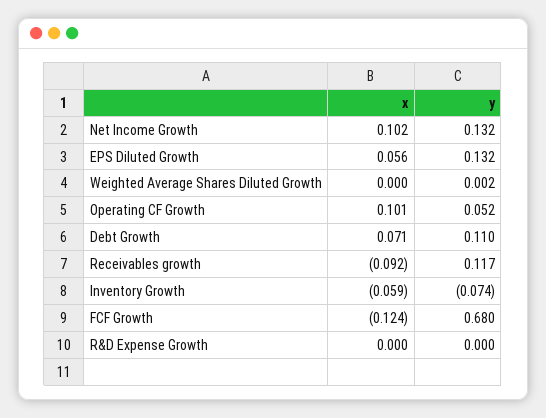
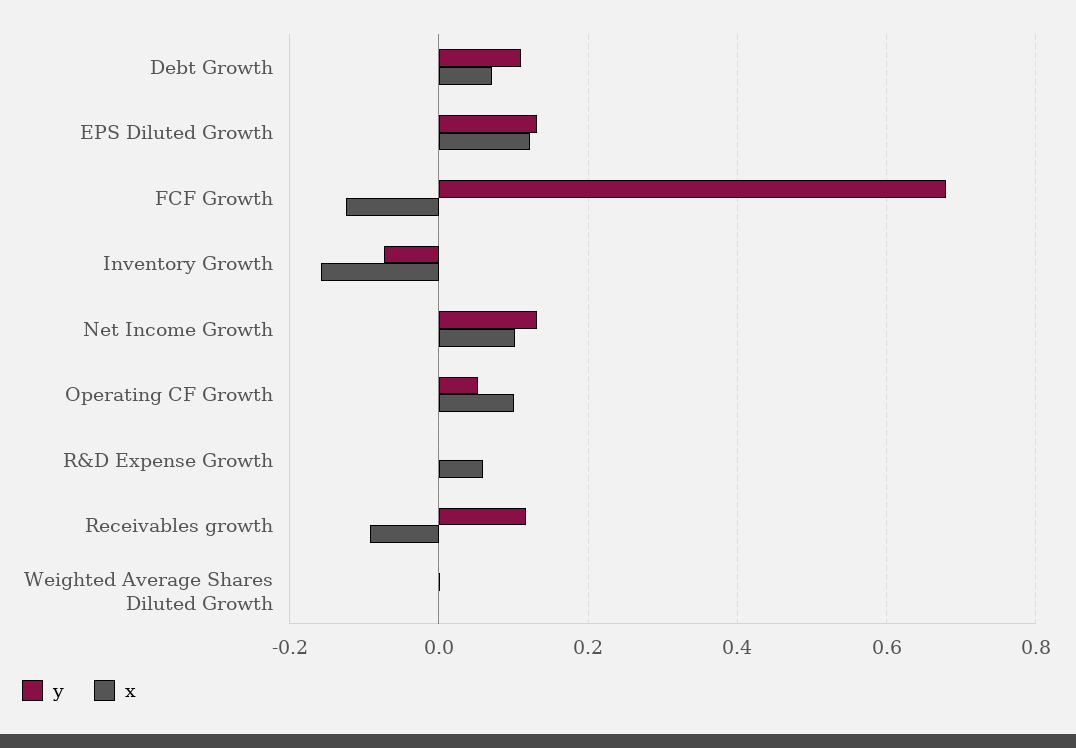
  {
    "x": {
      "Net Income Growth": 0.102,
-     "EPS Diluted Growth": 0.056,
+     "EPS Diluted Growth": 0.12,
      "Weighted Average Shares Diluted Growth": 0,
      "Operating CF Growth": 0.101,
      "Debt Growth": 0.071,
      "Receivables growth": -0.092,
-     "Inventory Growth": -0.059,
+     "Inventory Growth": -0.16,
      "FCF Growth": -0.124,
-     "R&D Expense Growth": 0
+     "R&D Expense Growth": 0.06
    },
    "y": {
      "Net Income Growth": 0.132,
      "EPS Diluted Growth": 0.132,
      "Weighted Average Shares Diluted Growth": 0.002,
      "Operating CF Growth": 0.052,
      "Debt Growth": 0.11,
      "Receivables growth": 0.117,
      "Inventory Growth": -0.074,
      "FCF Growth": 0.68,
      "R&D Expense Growth": 0
    }
  }

